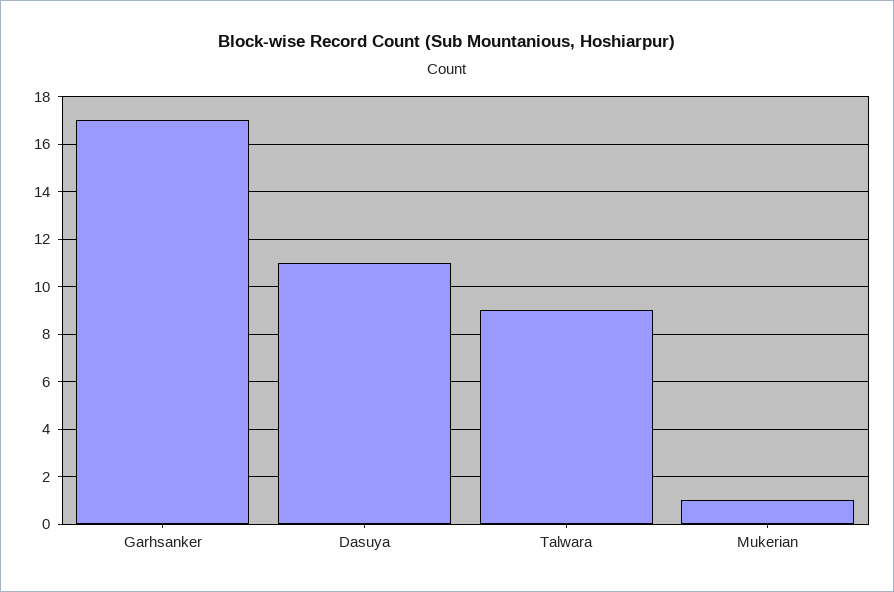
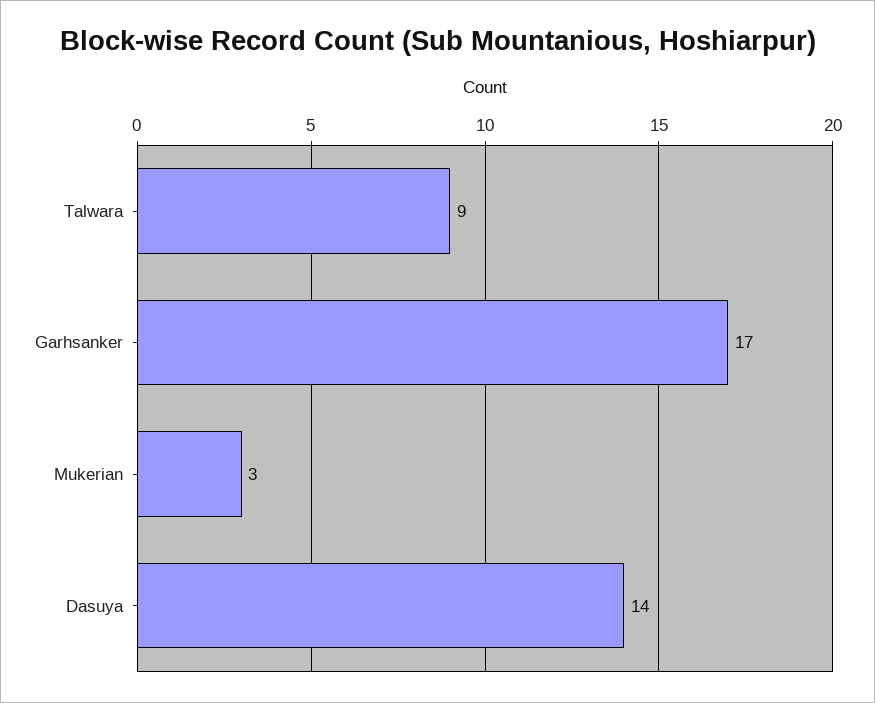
  {
    "Garhsanker": 17,
-   "Dasuya": 11,
+   "Dasuya": 14,
    "Talwara": 9,
-   "Mukerian": 1
+   "Mukerian": 3
  }

